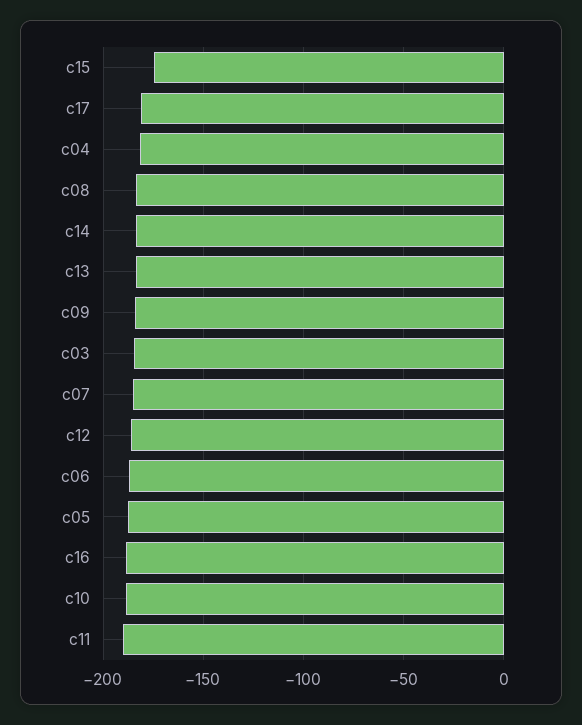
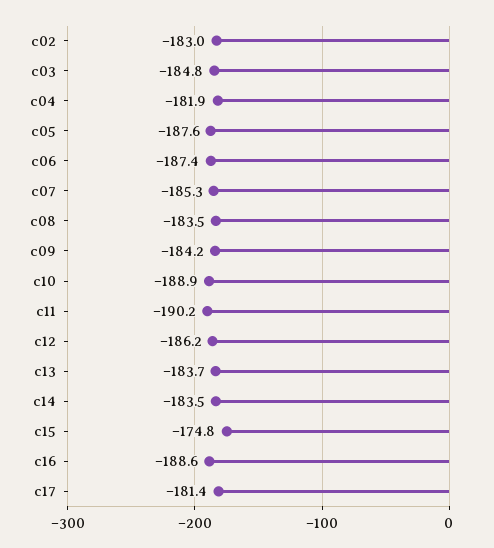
  {
    "c15": -174.8,
    "c17": -181.4,
    "c04": -181.9,
    "c08": -183.5,
    "c14": -183.5,
    "c13": -183.7,
    "c09": -184.2,
    "c03": -184.8,
    "c07": -185.3,
    "c12": -186.2,
    "c06": -187.4,
    "c05": -187.6,
    "c16": -188.6,
    "c10": -188.9,
-   "c11": -190.2
+   "c11": -190.2,
+   "c02": -183
  }

